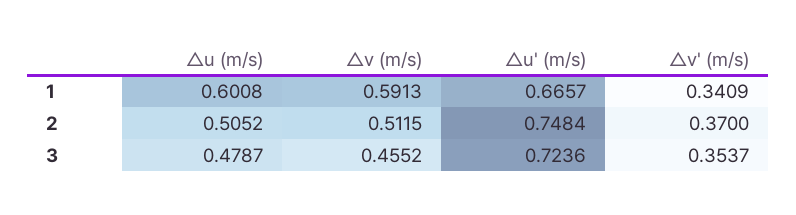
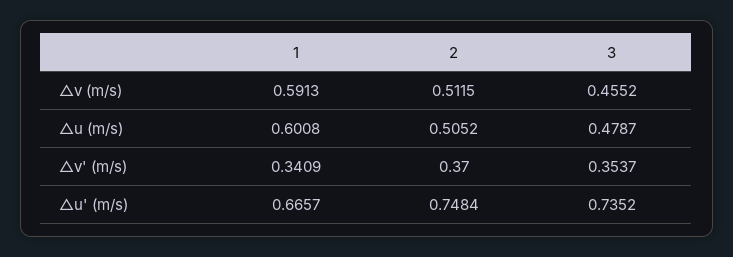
  {
    "△u (m/s)": {
      "1": 0.6008,
      "2": 0.5052,
      "3": 0.4787
    },
    "△v (m/s)": {
      "1": 0.5913,
      "2": 0.5115,
      "3": 0.4552
    },
    "△u' (m/s)": {
      "1": 0.6657,
      "2": 0.7484,
-     "3": 0.7236
+     "3": 0.7352
    },
    "△v' (m/s)": {
      "1": 0.3409,
      "2": 0.37,
      "3": 0.3537
    }
  }

